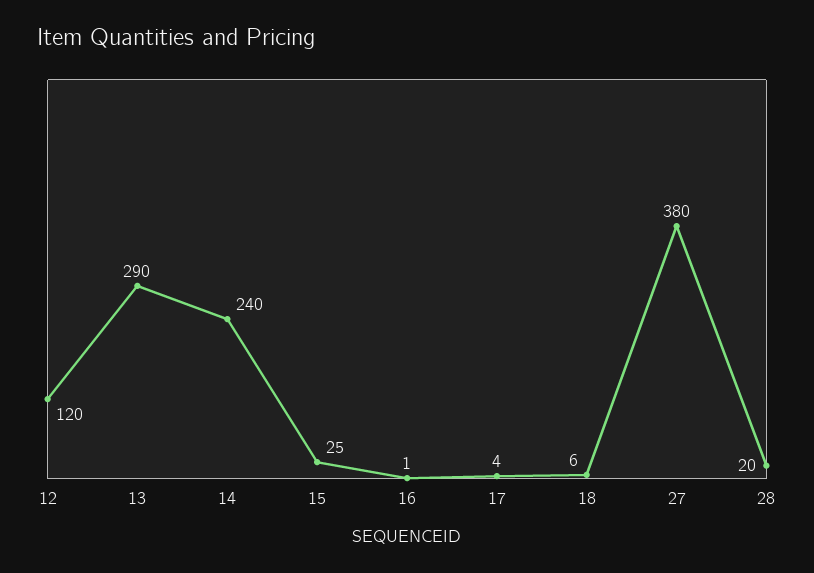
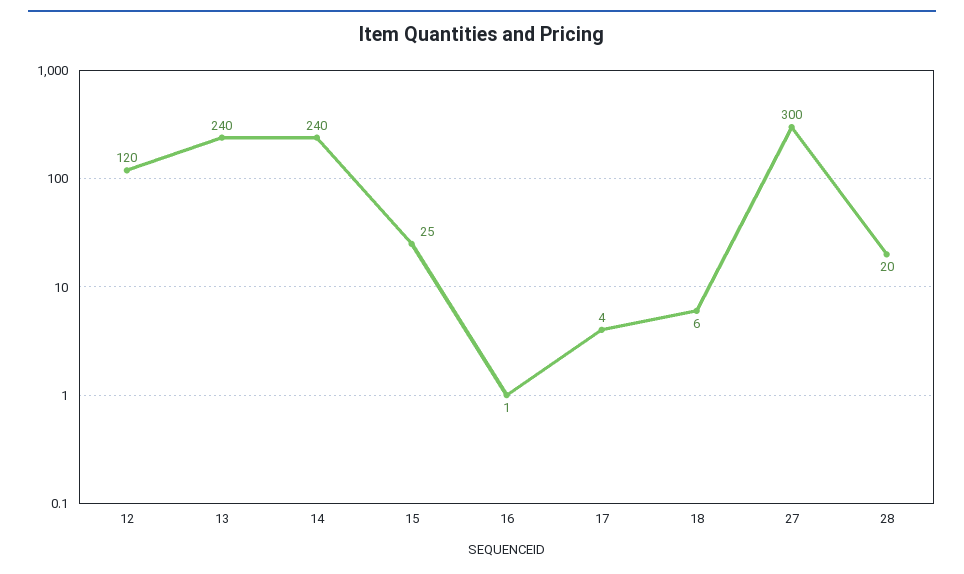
  {
    "12": 120,
-   "13": 290,
+   "13": 240,
    "14": 240,
    "15": 25,
    "16": 1,
    "17": 4,
    "18": 6,
-   "27": 380,
+   "27": 300,
    "28": 20
  }

